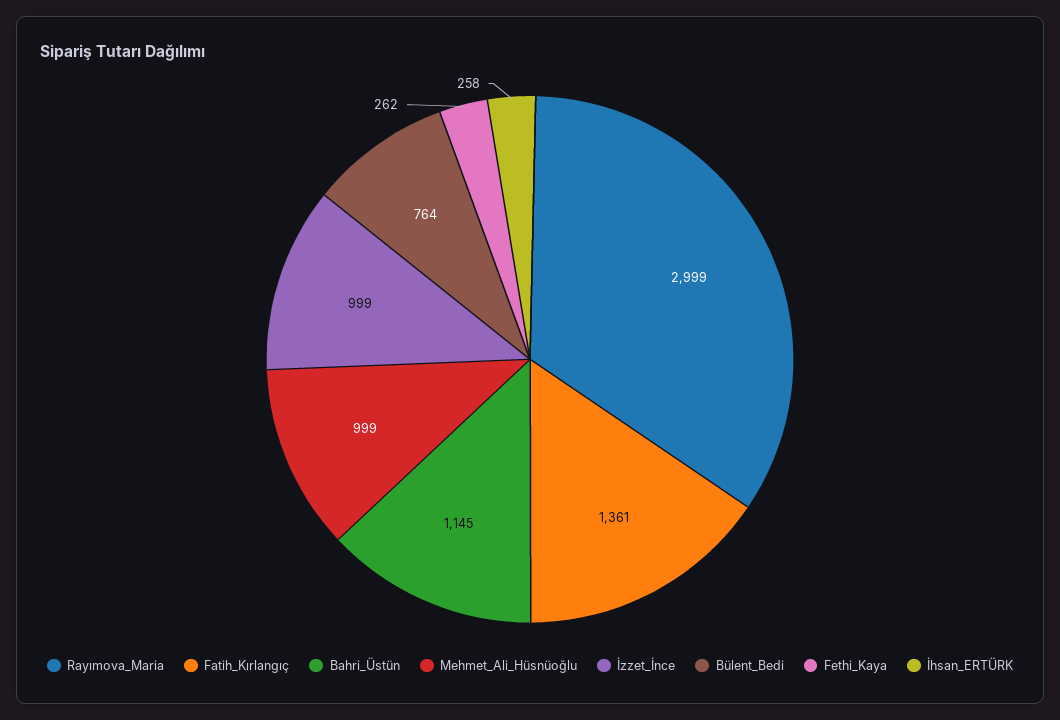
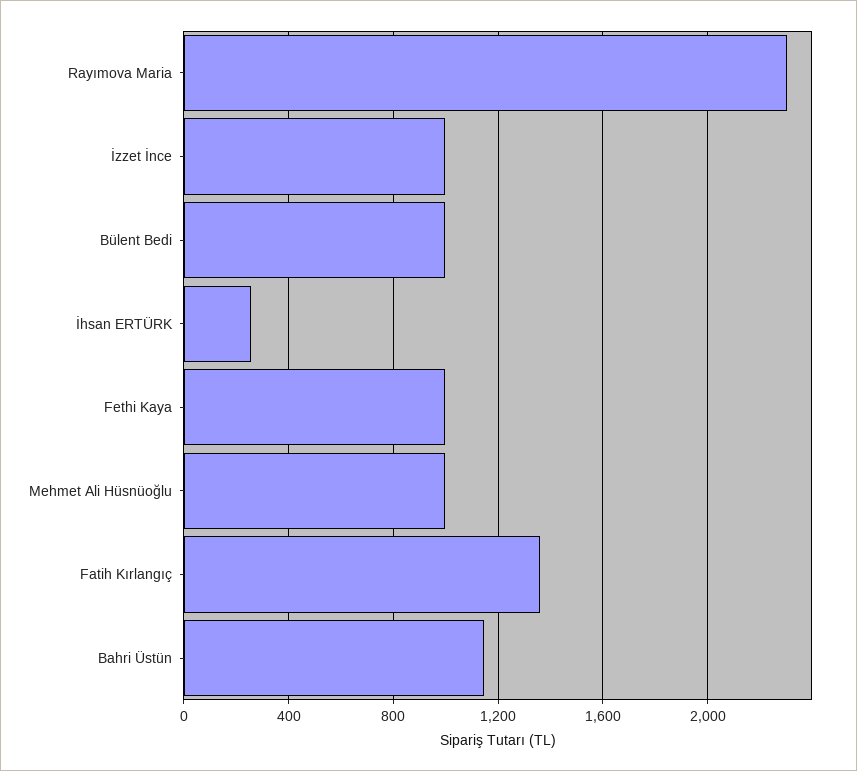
  {
-   "Rayımova_Maria": 2999,
+   "Rayımova_Maria": 2300,
    "Fatih_Kırlangıç": 1361,
    "Bahri_Üstün": 1145,
    "Mehmet_Ali_Hüsnüoğlu": 999,
    "İzzet_İnce": 999,
-   "Bülent_Bedi": 764,
+   "Bülent_Bedi": 1000,
-   "Fethi_Kaya": 262,
+   "Fethi_Kaya": 1000,
    "İhsan_ERTÜRK": 258
  }

